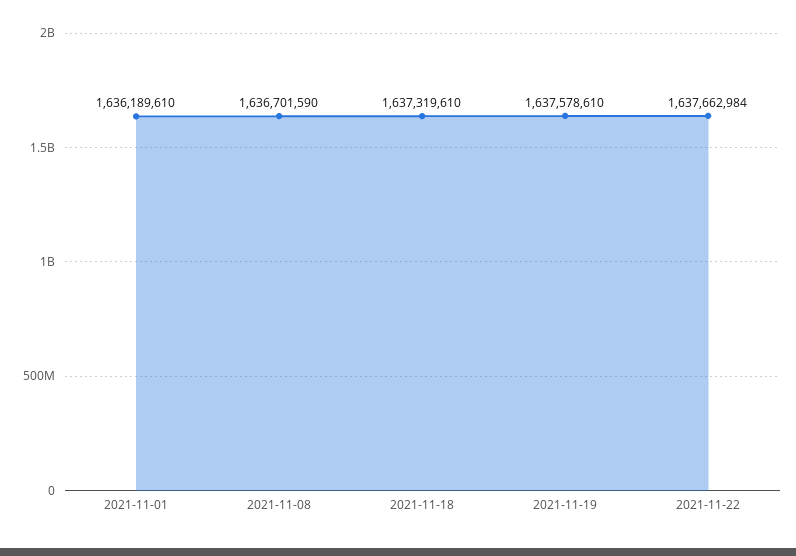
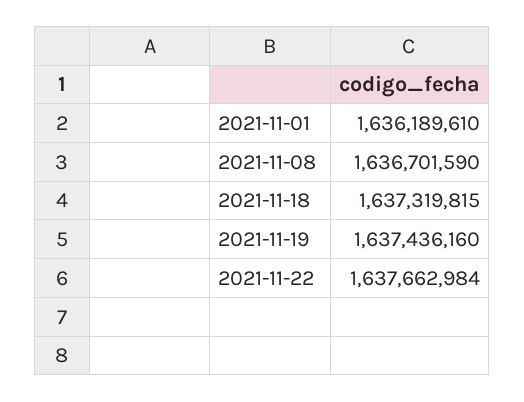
  {
    "2021-11-01": 1636189610,
    "2021-11-08": 1636701590,
-   "2021-11-18": 1637319610,
+   "2021-11-18": 1637319815,
-   "2021-11-19": 1637578610,
+   "2021-11-19": 1637436160,
    "2021-11-22": 1637662984
  }

